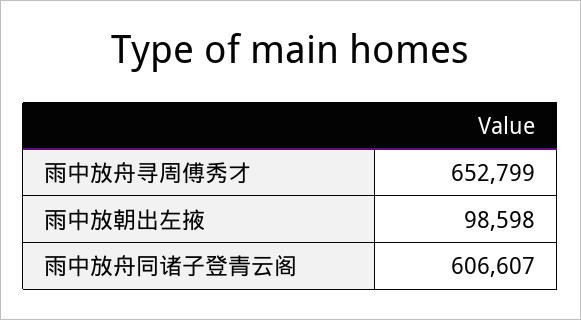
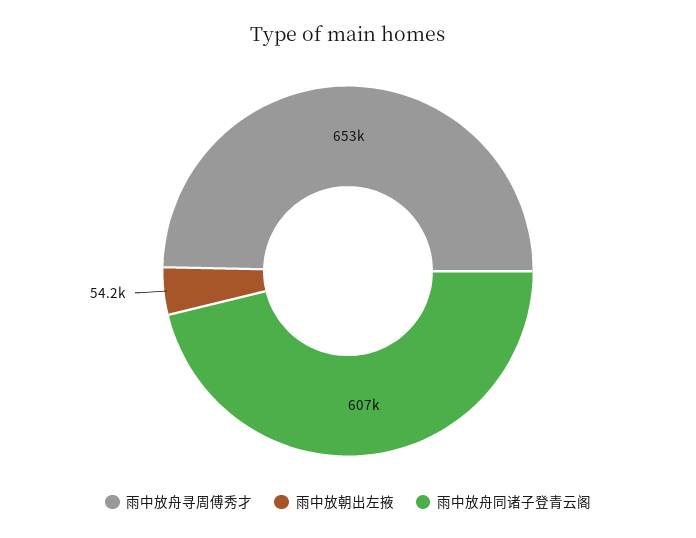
  {
    "雨中放舟寻周傅秀才": 652799,
-   "雨中放朝出左掖": 98598,
+   "雨中放朝出左掖": 54200,
    "雨中放舟同诸子登青云阁": 606607
  }

